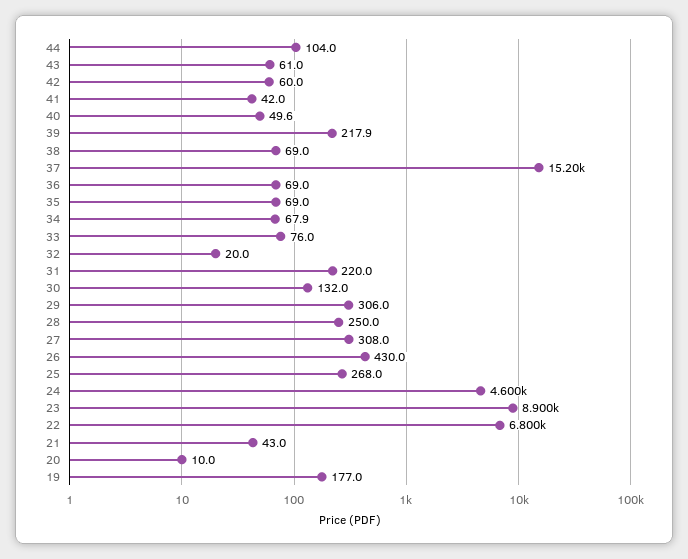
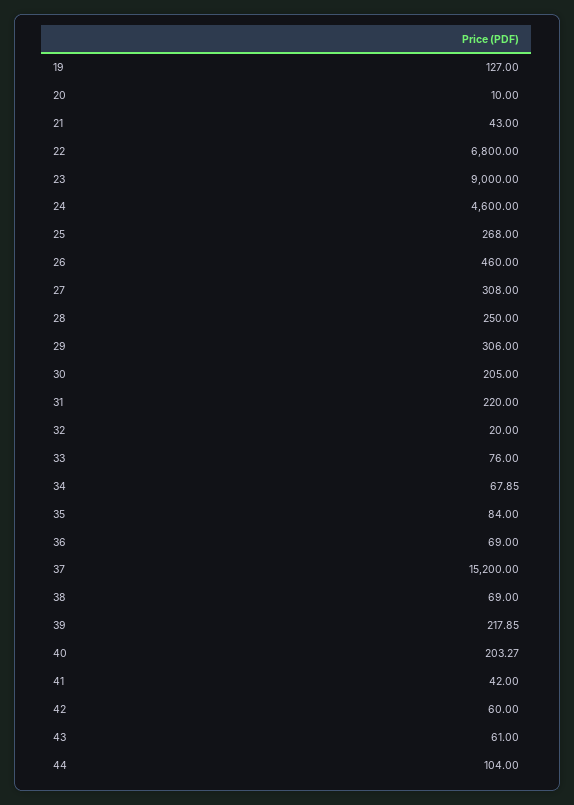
  {
    "44": 104,
    "43": 61,
    "42": 60,
    "41": 42,
-   "40": 49.6,
+   "40": 203.27,
    "39": 217.85,
    "38": 69,
    "37": 15200,
    "36": 69,
-   "35": 69,
+   "35": 84,
    "34": 67.85,
    "33": 76,
    "32": 20,
    "31": 220,
-   "30": 132,
+   "30": 205,
    "29": 306,
    "28": 250,
    "27": 308,
-   "26": 430,
+   "26": 460,
    "25": 268,
    "24": 4600,
-   "23": 8900,
+   "23": 9000,
    "22": 6800,
    "21": 43,
    "20": 10,
-   "19": 177
+   "19": 127
  }

